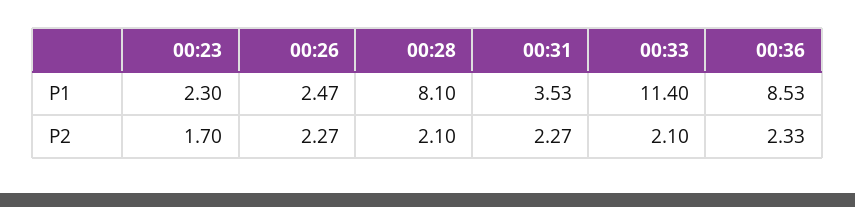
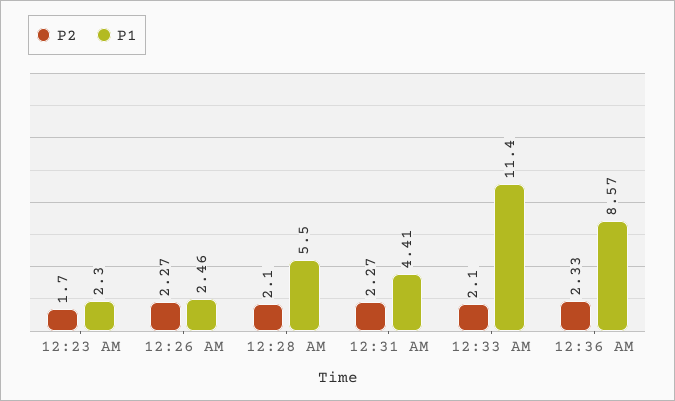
  {
    "P1": {
      "00:23": 2.3,
-     "00:26": 2.47,
+     "00:26": 2.46,
-     "00:28": 8.1,
+     "00:28": 5.5,
-     "00:31": 3.53,
+     "00:31": 4.41,
      "00:33": 11.4,
-     "00:36": 8.53
+     "00:36": 8.57
    },
    "P2": {
      "00:23": 1.7,
      "00:26": 2.27,
      "00:28": 2.1,
      "00:31": 2.27,
      "00:33": 2.1,
      "00:36": 2.33
    }
  }

